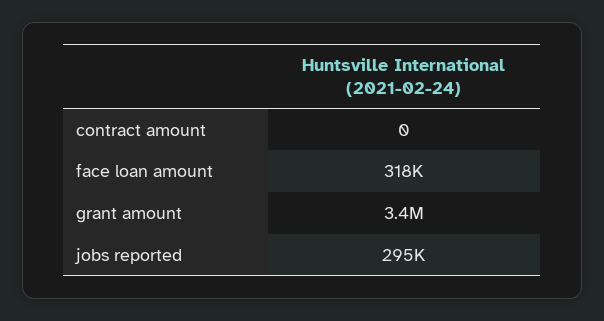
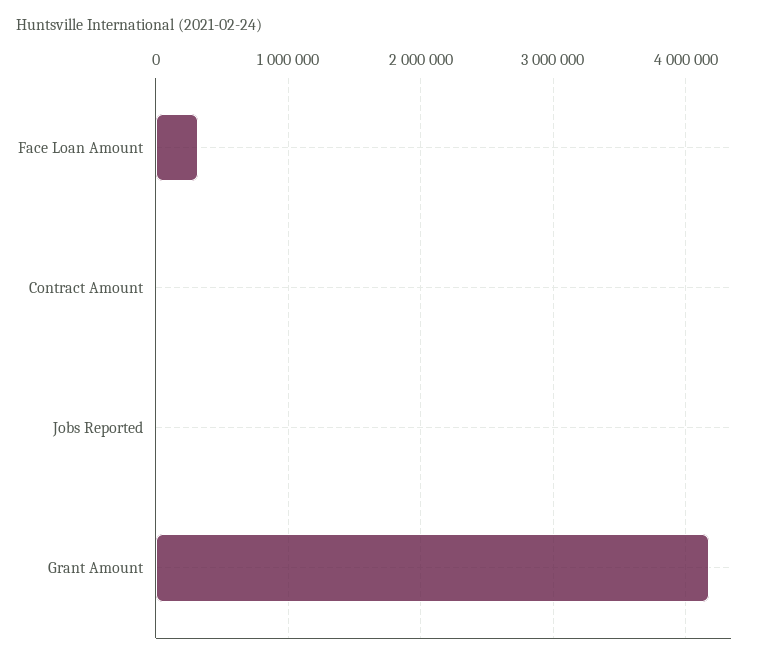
  {
    "contract amount": 0,
    "face loan amount": 318000,
-   "grant amount": 3400000,
+   "grant amount": 4200000,
-   "jobs reported": 295000
+   "jobs reported": 0
  }

